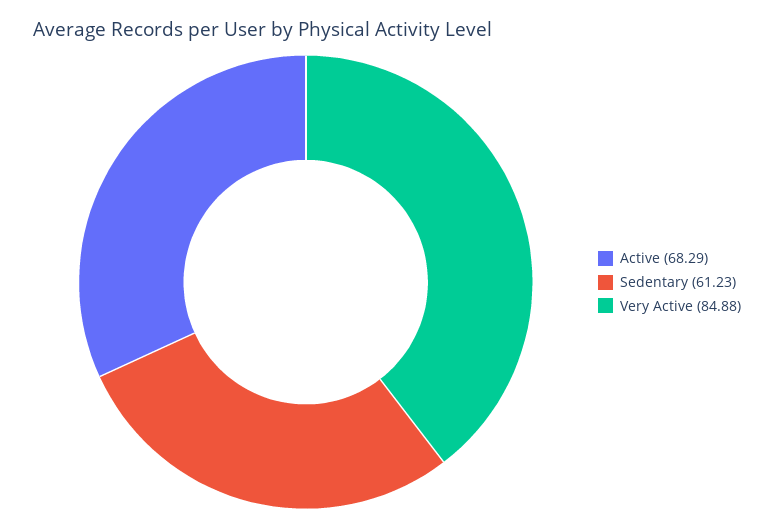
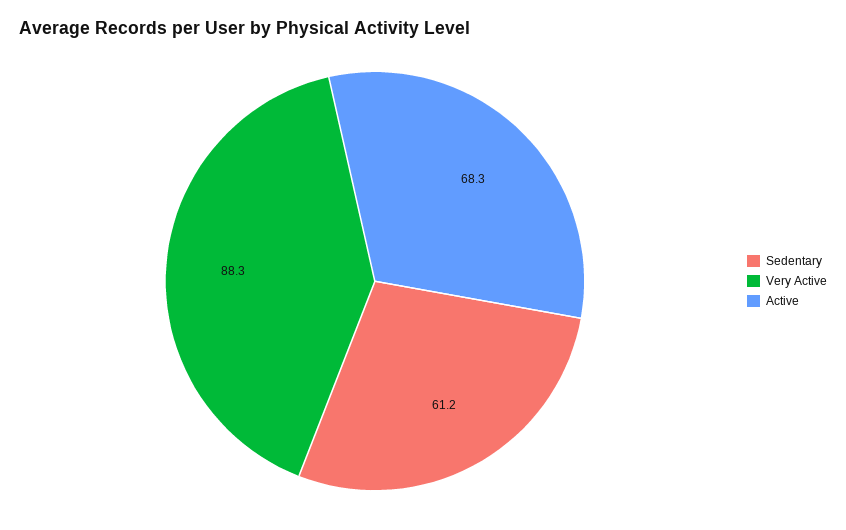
  {
    "Active": 68.29,
    "Sedentary": 61.23,
-   "Very Active": 84.88
+   "Very Active": 88.3
  }

